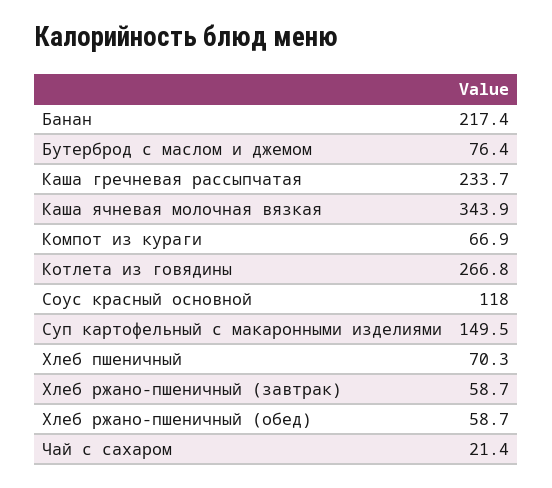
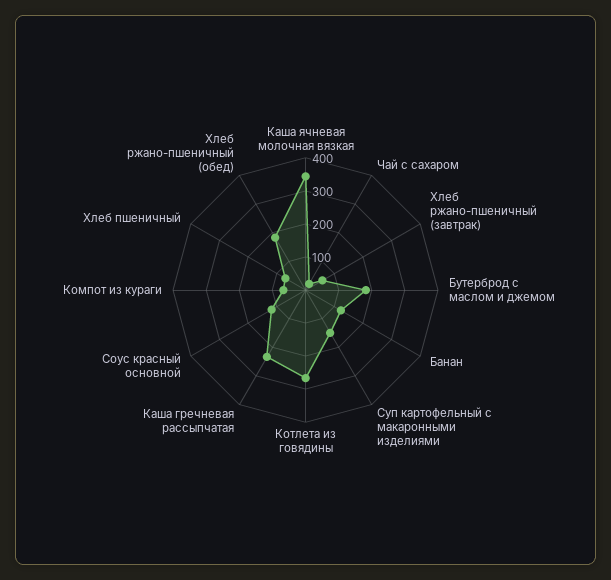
  {
-   "Банан": 217.4,
+   "Банан": 125,
-   "Бутерброд с маслом и джемом": 76.4,
+   "Бутерброд с маслом и джемом": 175,
    "Каша гречневая рассыпчатая": 233.7,
    "Каша ячневая молочная вязкая": 343.9,
    "Компот из кураги": 66.9,
    "Котлета из говядины": 266.8,
    "Соус красный основной": 118,
    "Суп картофельный с макаронными изделиями": 149.5,
    "Хлеб пшеничный": 70.3,
    "Хлеб ржано-пшеничный (завтрак)": 58.7,
-   "Хлеб ржано-пшеничный (обед)": 58.7,
+   "Хлеб ржано-пшеничный (обед)": 175,
    "Чай с сахаром": 21.4
  }

